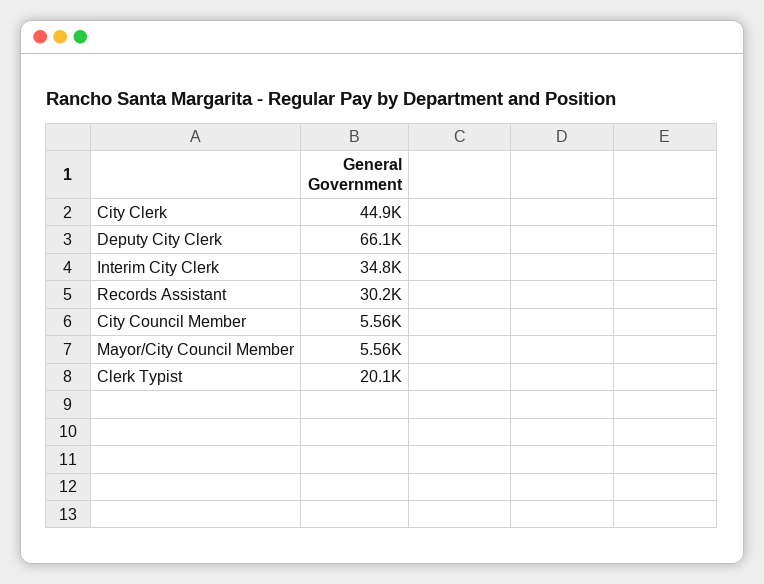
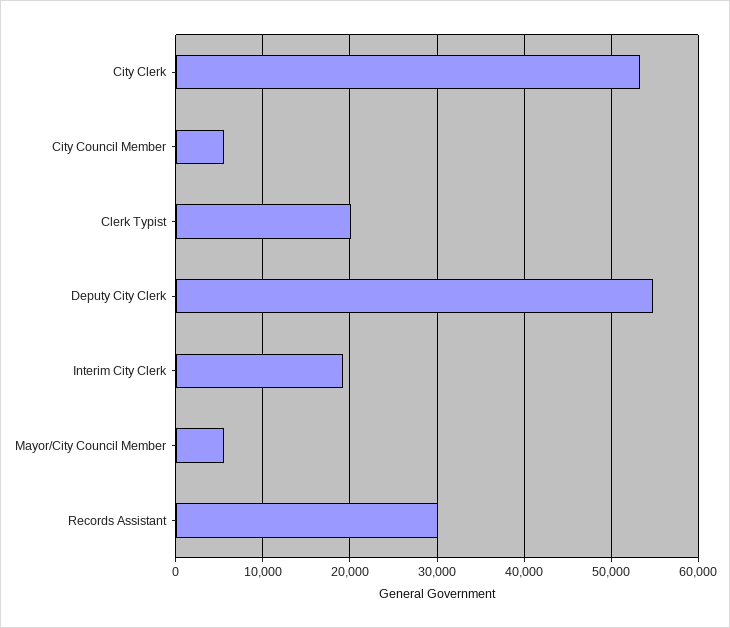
  {
-   "City Clerk": 44900,
+   "City Clerk": 53000,
-   "Deputy City Clerk": 66100,
+   "Deputy City Clerk": 55000,
-   "Interim City Clerk": 34800,
+   "Interim City Clerk": 19000,
    "Records Assistant": 30200,
    "City Council Member": 5560,
    "Mayor/City Council Member": 5560,
    "Clerk Typist": 20100
  }

